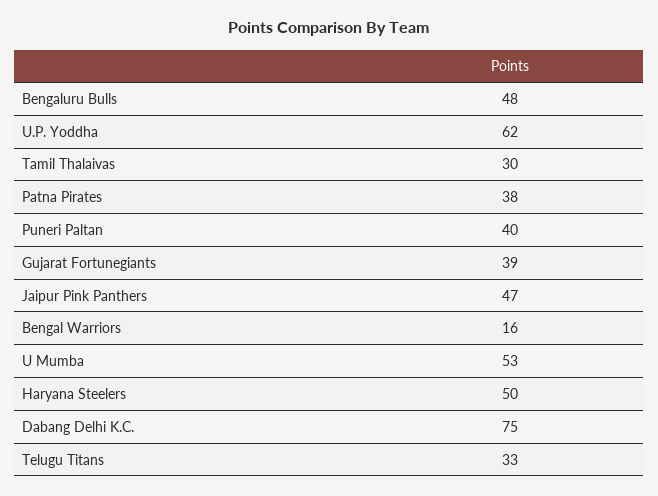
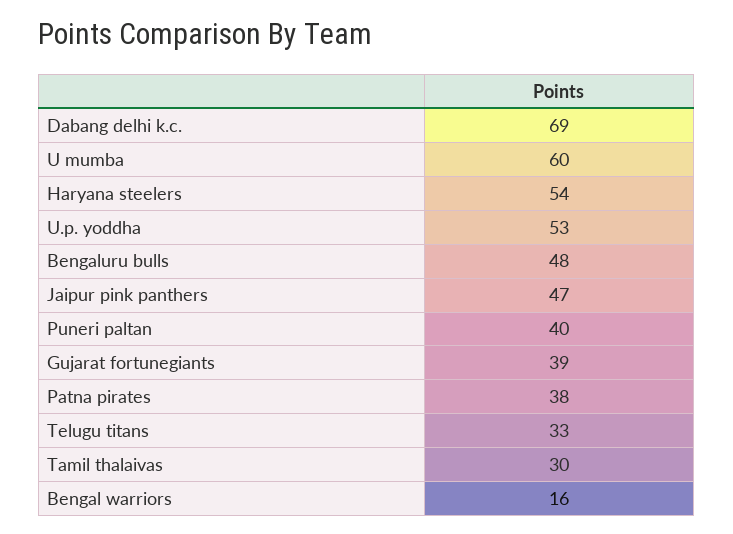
  {
    "Bengaluru Bulls": 48,
-   "U.P. Yoddha": 62,
+   "U.P. Yoddha": 53,
    "Tamil Thalaivas": 30,
    "Patna Pirates": 38,
    "Puneri Paltan": 40,
    "Gujarat Fortunegiants": 39,
    "Jaipur Pink Panthers": 47,
    "Bengal Warriors": 16,
-   "U Mumba": 53,
+   "U Mumba": 60,
-   "Haryana Steelers": 50,
+   "Haryana Steelers": 54,
-   "Dabang Delhi K.C.": 75,
+   "Dabang Delhi K.C.": 69,
    "Telugu Titans": 33
  }

